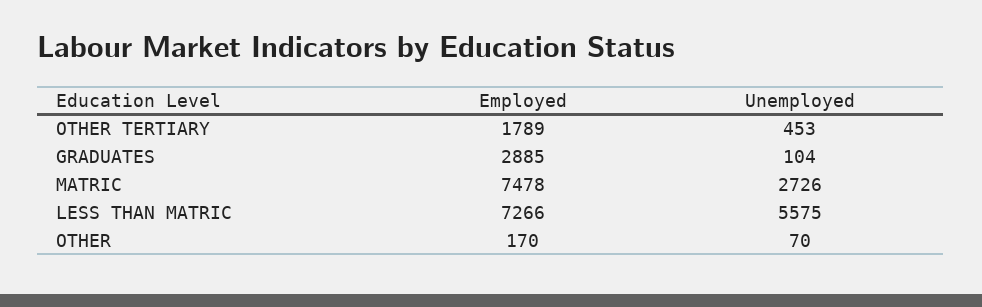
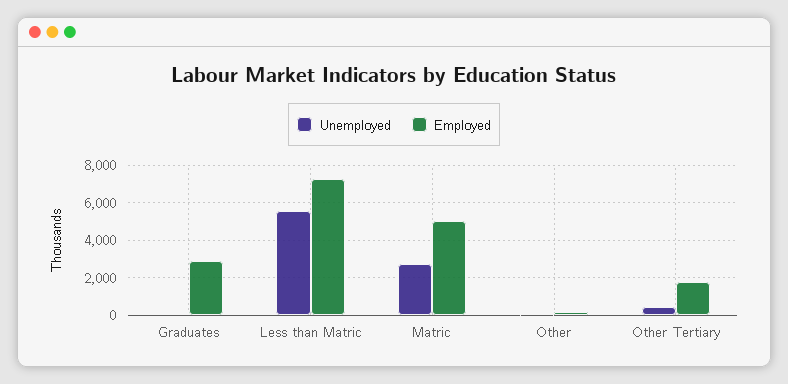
  {
    "Employed": {
      "OTHER TERTIARY": 1789,
      "GRADUATES": 2885,
-     "MATRIC": 7478,
+     "MATRIC": 5000,
      "LESS THAN MATRIC": 7266,
      "OTHER": 170
    },
    "Unemployed": {
      "OTHER TERTIARY": 453,
      "GRADUATES": 104,
      "MATRIC": 2726,
      "LESS THAN MATRIC": 5575,
      "OTHER": 70
    }
  }

